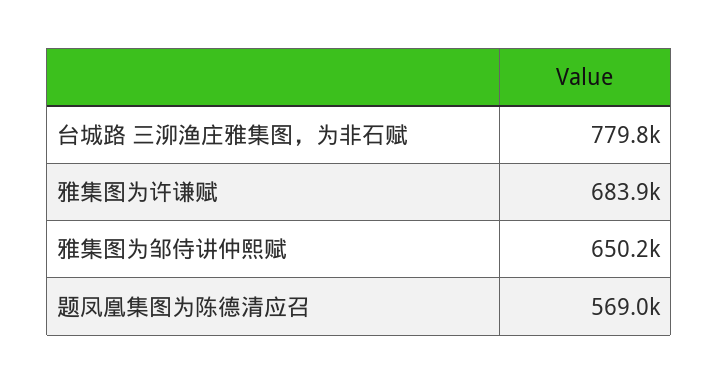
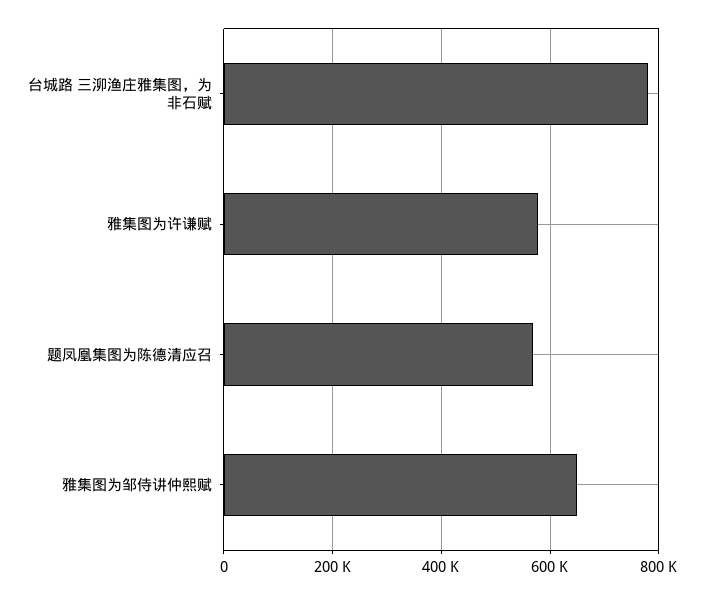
  {
    "台城路 三泖渔庄雅集图，为非石赋": 779800,
-   "雅集图为许谦赋": 683900,
+   "雅集图为许谦赋": 580000,
    "雅集图为邹侍讲仲熙赋": 650200,
    "题凤凰集图为陈德清应召": 569000
  }

